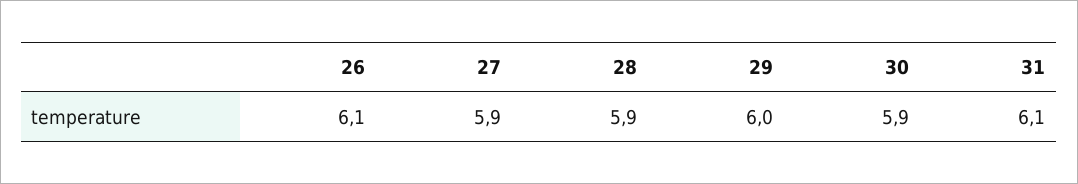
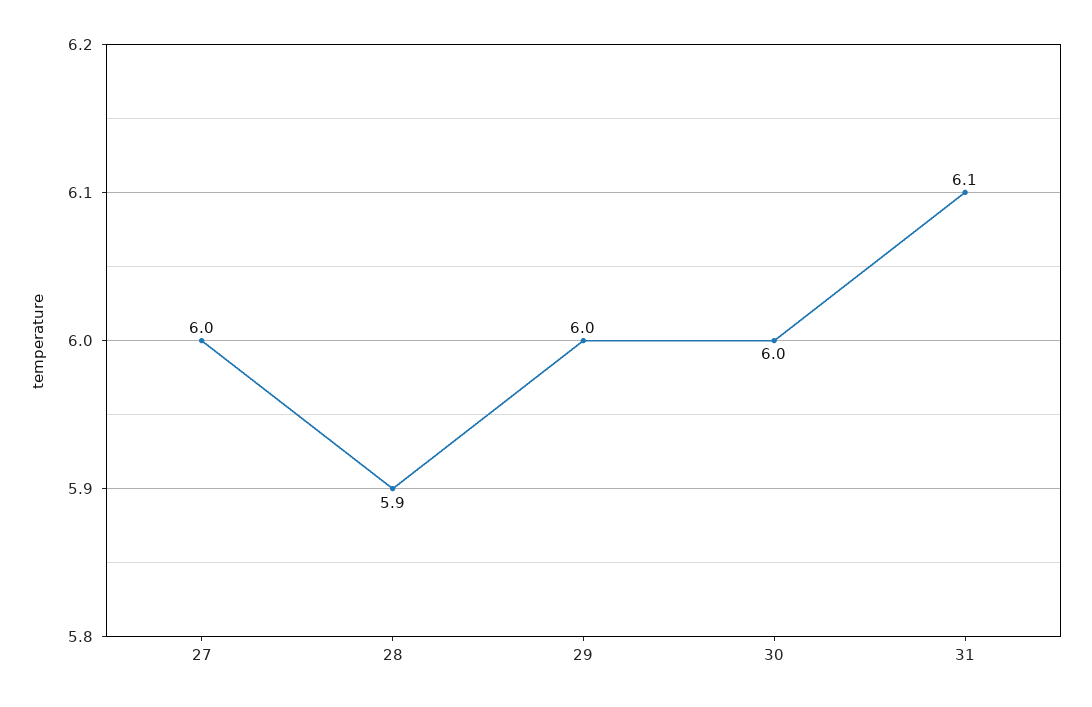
  {
-   "26": 6.1,
-   "27": 5.9,
+   "27": 6,
    "28": 5.9,
    "29": 6,
-   "30": 5.9,
+   "30": 6,
    "31": 6.1
  }

